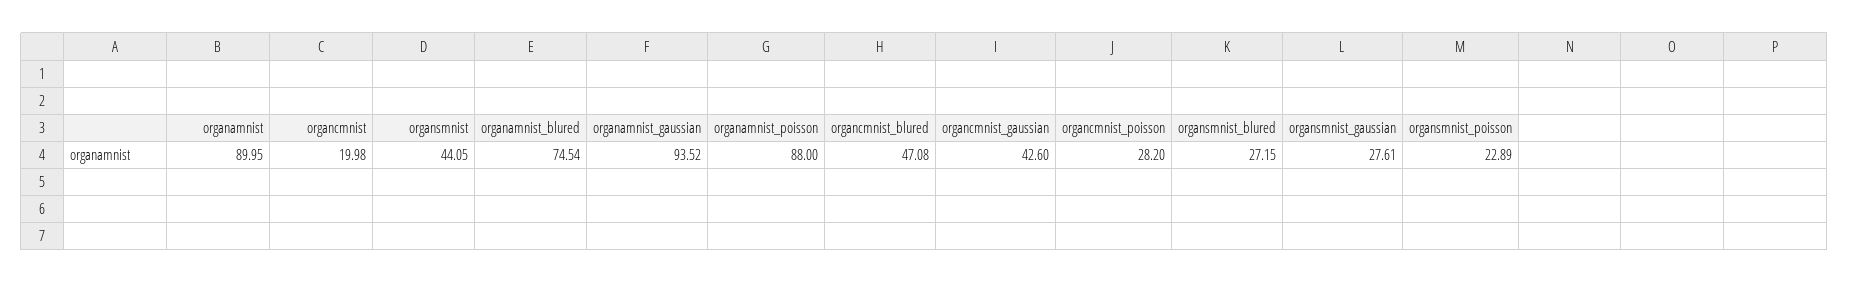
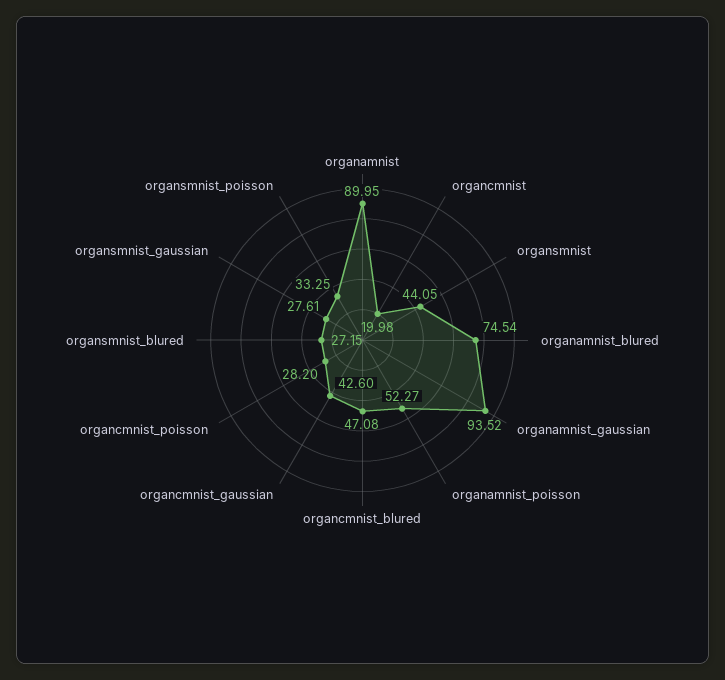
  {
    "organamnist": 89.95,
    "organcmnist": 19.98,
    "organsmnist": 44.05,
    "organamnist_blured": 74.54,
    "organamnist_gaussian": 93.52,
-   "organamnist_poisson": 88,
+   "organamnist_poisson": 52.27,
    "organcmnist_blured": 47.08,
    "organcmnist_gaussian": 42.6,
    "organcmnist_poisson": 28.2,
    "organsmnist_blured": 27.15,
    "organsmnist_gaussian": 27.61,
-   "organsmnist_poisson": 22.89
+   "organsmnist_poisson": 33.25
  }

